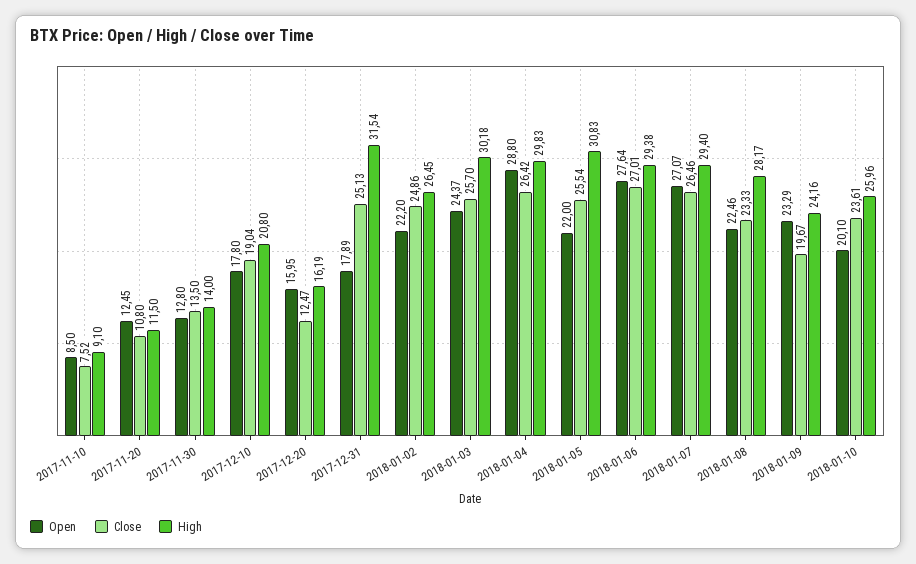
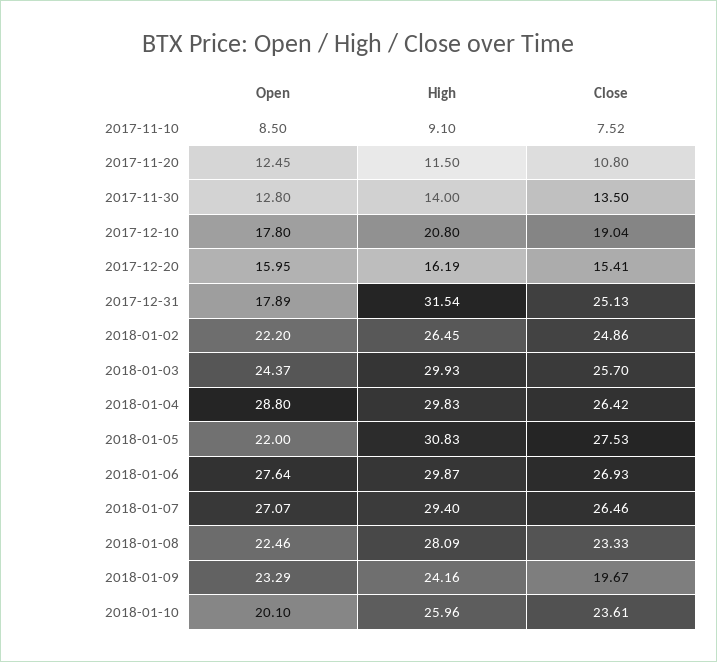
  {
    "Open": {
      "2017-11-10": 8.5,
      "2017-11-20": 12.45,
      "2017-11-30": 12.8,
      "2017-12-10": 17.8,
      "2017-12-20": 15.95,
      "2017-12-31": 17.89,
      "2018-01-02": 22.2,
      "2018-01-03": 24.37,
      "2018-01-04": 28.8,
      "2018-01-05": 22,
      "2018-01-06": 27.64,
      "2018-01-07": 27.07,
      "2018-01-08": 22.46,
      "2018-01-09": 23.29,
      "2018-01-10": 20.1
    },
    "Close": {
      "2017-11-10": 7.52,
      "2017-11-20": 10.8,
      "2017-11-30": 13.5,
      "2017-12-10": 19.04,
-     "2017-12-20": 12.47,
+     "2017-12-20": 15.41,
      "2017-12-31": 25.13,
      "2018-01-02": 24.86,
      "2018-01-03": 25.7,
      "2018-01-04": 26.42,
-     "2018-01-05": 25.54,
+     "2018-01-05": 27.53,
-     "2018-01-06": 27.01,
+     "2018-01-06": 26.93,
      "2018-01-07": 26.46,
      "2018-01-08": 23.33,
      "2018-01-09": 19.67,
      "2018-01-10": 23.61
    },
    "High": {
      "2017-11-10": 9.1,
      "2017-11-20": 11.5,
      "2017-11-30": 14,
      "2017-12-10": 20.8,
      "2017-12-20": 16.19,
      "2017-12-31": 31.54,
      "2018-01-02": 26.45,
-     "2018-01-03": 30.18,
+     "2018-01-03": 29.93,
      "2018-01-04": 29.83,
      "2018-01-05": 30.83,
-     "2018-01-06": 29.38,
+     "2018-01-06": 29.87,
      "2018-01-07": 29.4,
-     "2018-01-08": 28.17,
+     "2018-01-08": 28.09,
      "2018-01-09": 24.16,
      "2018-01-10": 25.96
    }
  }

